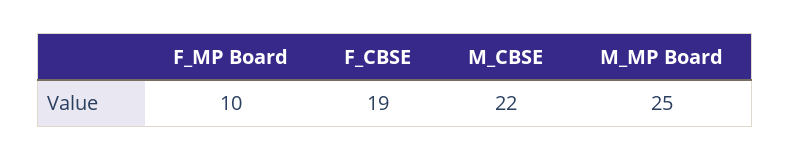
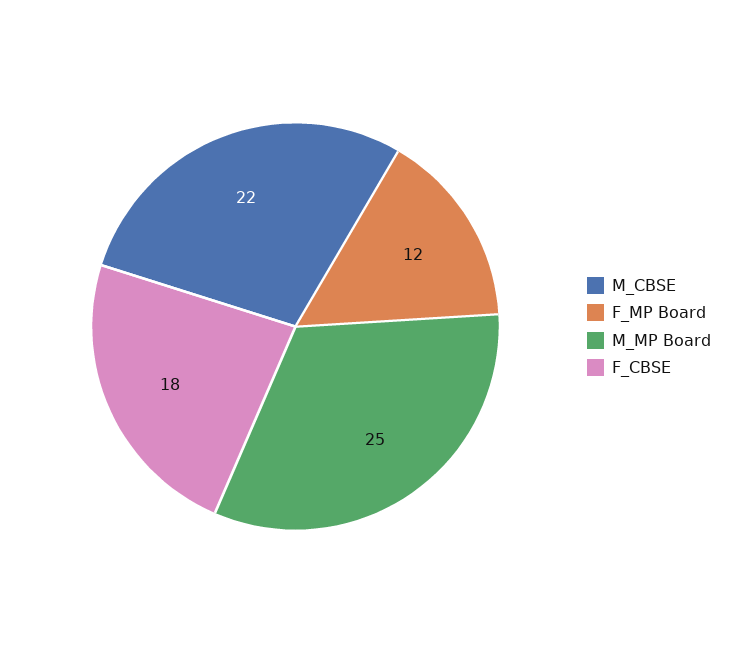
  {
-   "F_MP Board": 10,
+   "F_MP Board": 12,
-   "F_CBSE": 19,
+   "F_CBSE": 18,
    "M_CBSE": 22,
    "M_MP Board": 25
  }

